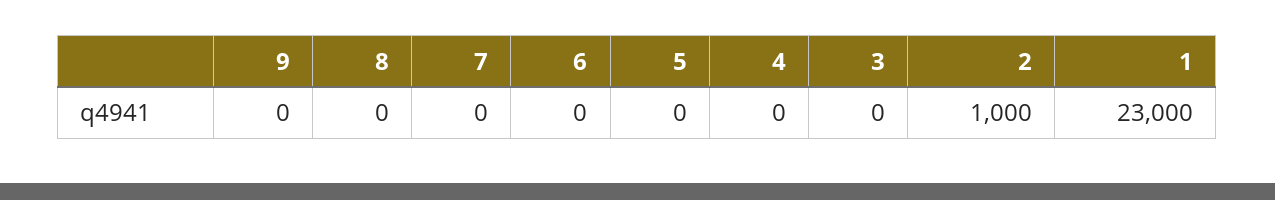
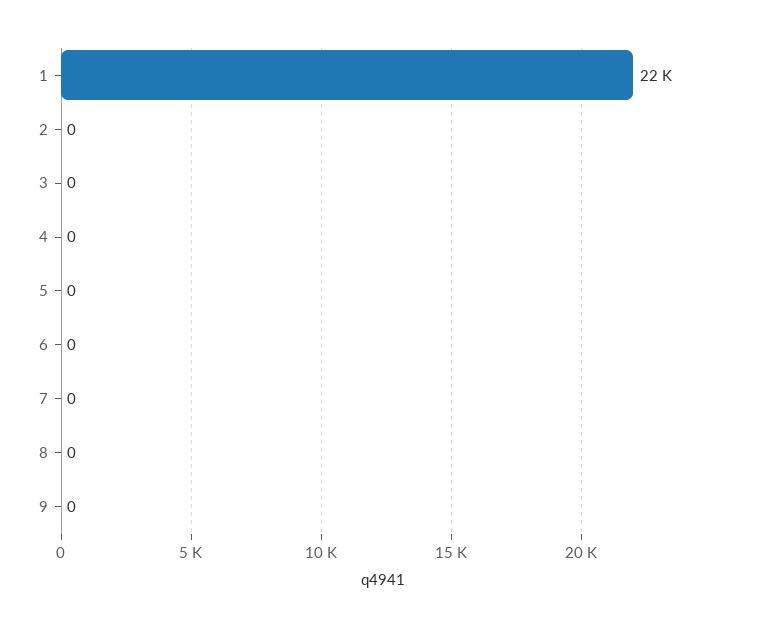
  {
    "9": 0,
    "8": 0,
    "7": 0,
    "6": 0,
    "5": 0,
    "4": 0,
    "3": 0,
-   "2": 1000,
+   "2": 0,
-   "1": 23000
+   "1": 22000
  }

